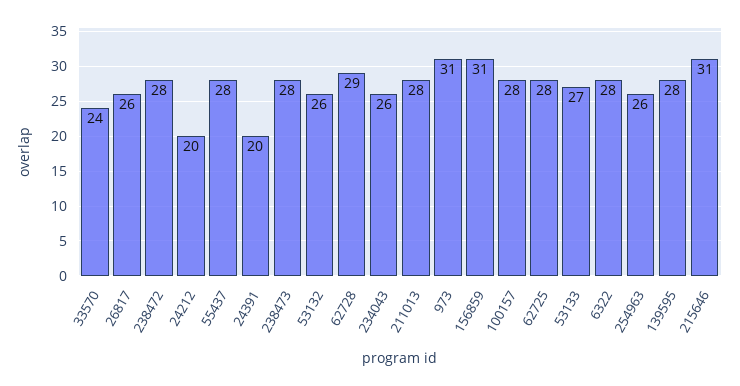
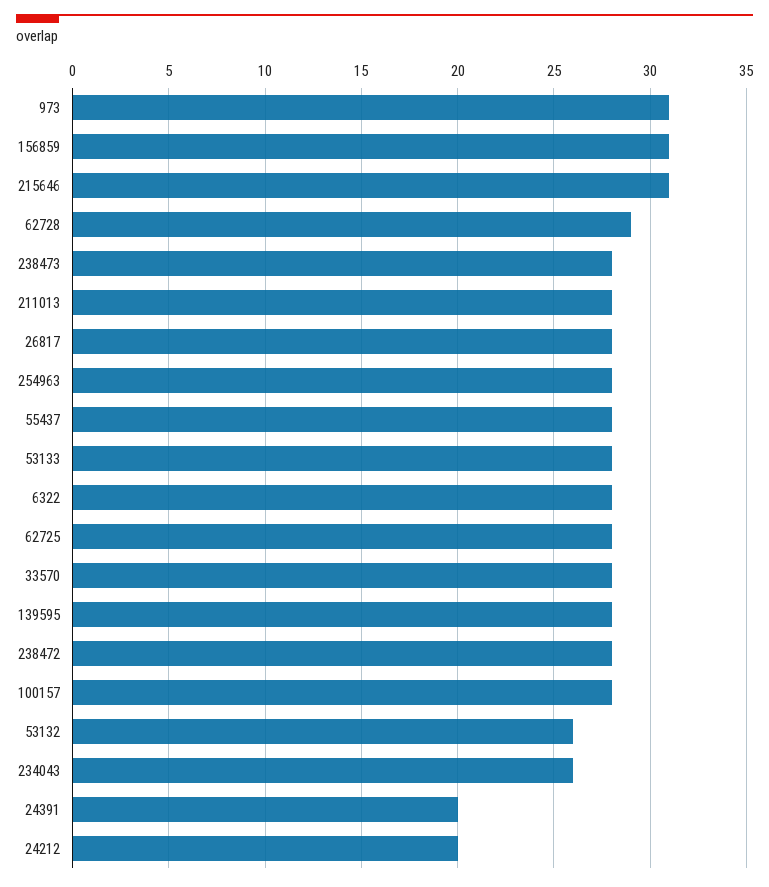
  {
-   "33570": 24,
+   "33570": 28,
-   "26817": 26,
+   "26817": 28,
    "238472": 28,
    "24212": 20,
    "55437": 28,
    "24391": 20,
    "238473": 28,
    "53132": 26,
    "62728": 29,
    "234043": 26,
    "211013": 28,
    "973": 31,
    "156859": 31,
    "100157": 28,
    "62725": 28,
-   "53133": 27,
+   "53133": 28,
    "6322": 28,
-   "254963": 26,
+   "254963": 28,
    "139595": 28,
    "215646": 31
  }

